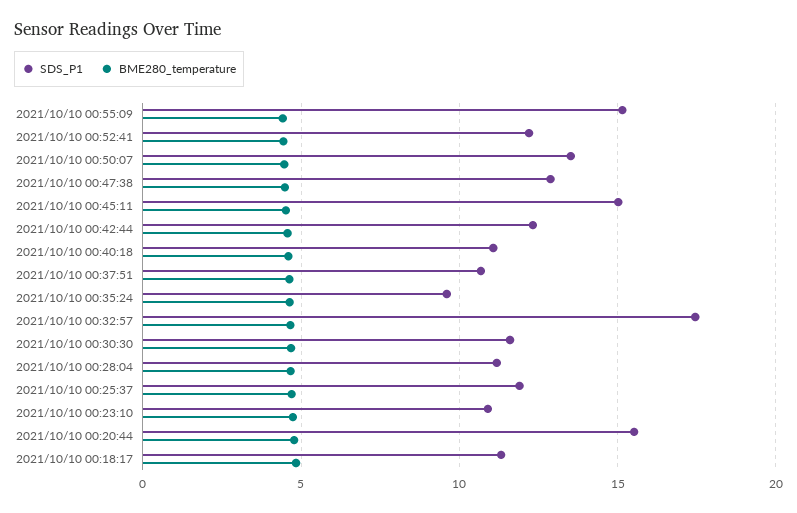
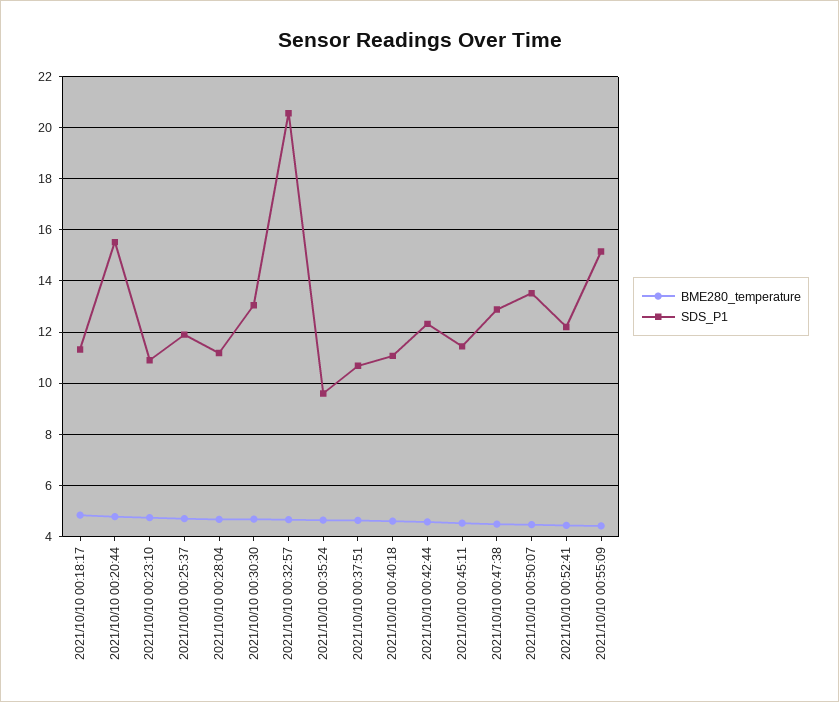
  {
    "SDS_P1": {
      "2021/10/10 00:55:09": 15.25,
      "2021/10/10 00:52:41": 12.25,
      "2021/10/10 00:50:07": 13.5,
      "2021/10/10 00:47:38": 13,
-     "2021/10/10 00:45:11": 15,
+     "2021/10/10 00:45:11": 11.5,
      "2021/10/10 00:42:44": 12.25,
      "2021/10/10 00:40:18": 11,
      "2021/10/10 00:37:51": 10.75,
      "2021/10/10 00:35:24": 9.5,
-     "2021/10/10 00:32:57": 17.5,
+     "2021/10/10 00:32:57": 20.5,
-     "2021/10/10 00:30:30": 11.5,
+     "2021/10/10 00:30:30": 13,
      "2021/10/10 00:28:04": 11.25,
      "2021/10/10 00:25:37": 12,
      "2021/10/10 00:23:10": 11,
      "2021/10/10 00:20:44": 15.5,
      "2021/10/10 00:18:17": 11.25
    },
    "BME280_temperature": {
      "2021/10/10 00:55:09": 4.5,
      "2021/10/10 00:52:41": 4.5,
      "2021/10/10 00:50:07": 4.5,
      "2021/10/10 00:47:38": 4.5,
      "2021/10/10 00:45:11": 4.5,
      "2021/10/10 00:42:44": 4.5,
      "2021/10/10 00:40:18": 4.5,
      "2021/10/10 00:37:51": 4.75,
      "2021/10/10 00:35:24": 4.75,
      "2021/10/10 00:32:57": 4.75,
      "2021/10/10 00:30:30": 4.75,
      "2021/10/10 00:28:04": 4.75,
      "2021/10/10 00:25:37": 4.75,
      "2021/10/10 00:23:10": 4.75,
      "2021/10/10 00:20:44": 4.75,
      "2021/10/10 00:18:17": 4.75
    }
  }

